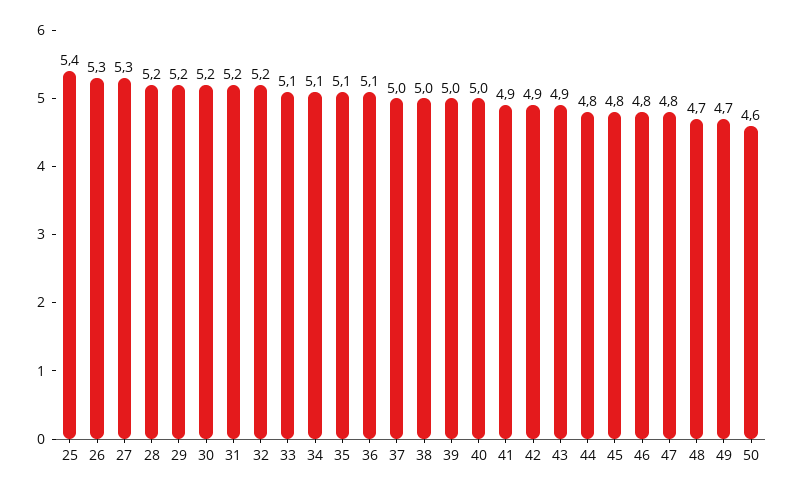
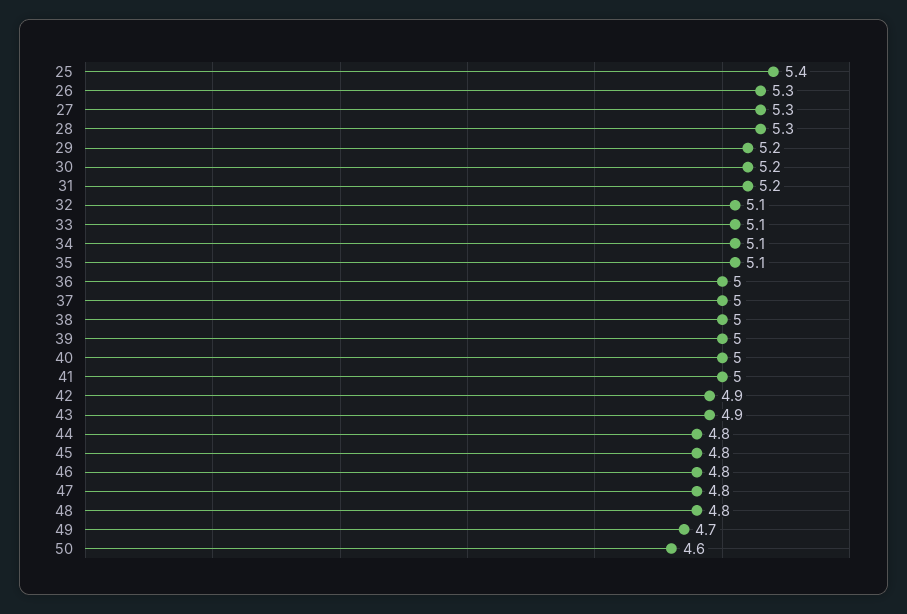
  {
    "25": 5.4,
    "26": 5.3,
    "27": 5.3,
-   "28": 5.2,
+   "28": 5.3,
    "29": 5.2,
    "30": 5.2,
    "31": 5.2,
-   "32": 5.2,
+   "32": 5.1,
    "33": 5.1,
    "34": 5.1,
    "35": 5.1,
-   "36": 5.1,
+   "36": 5,
    "37": 5,
    "38": 5,
    "39": 5,
    "40": 5,
-   "41": 4.9,
+   "41": 5,
    "42": 4.9,
    "43": 4.9,
    "44": 4.8,
    "45": 4.8,
    "46": 4.8,
    "47": 4.8,
-   "48": 4.7,
+   "48": 4.8,
    "49": 4.7,
    "50": 4.6
  }

